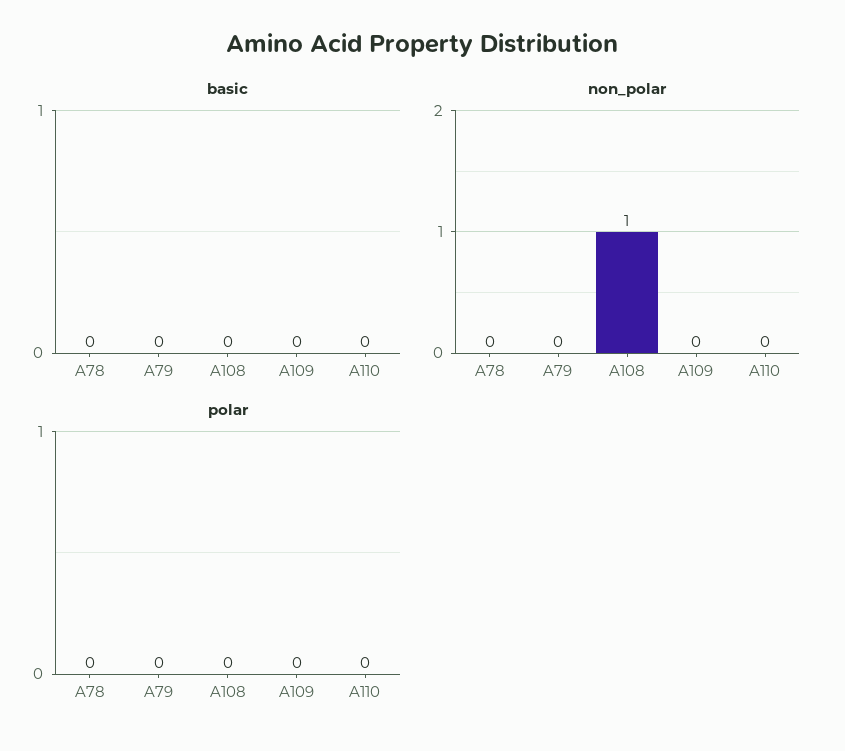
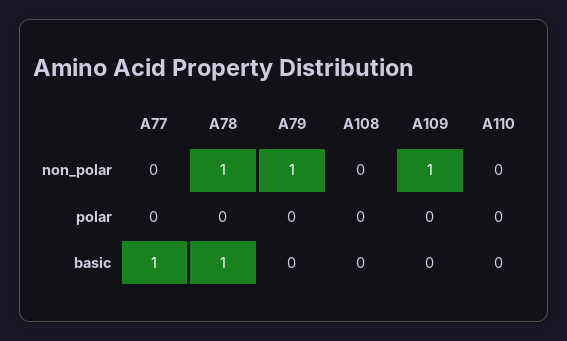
  {
    "basic": {
-     "A78": 0,
+     "A78": 1,
      "A79": 0,
      "A108": 0,
      "A109": 0,
-     "A110": 0
+     "A110": 0,
+     "A77": 1
    },
    "non_polar": {
-     "A78": 0,
+     "A78": 1,
-     "A79": 0,
+     "A79": 1,
-     "A108": 1,
+     "A108": 0,
-     "A109": 0,
+     "A109": 1,
-     "A110": 0
+     "A110": 0,
+     "A77": 0
    },
    "polar": {
      "A78": 0,
      "A79": 0,
      "A108": 0,
      "A109": 0,
-     "A110": 0
+     "A110": 0,
+     "A77": 0
    }
  }

